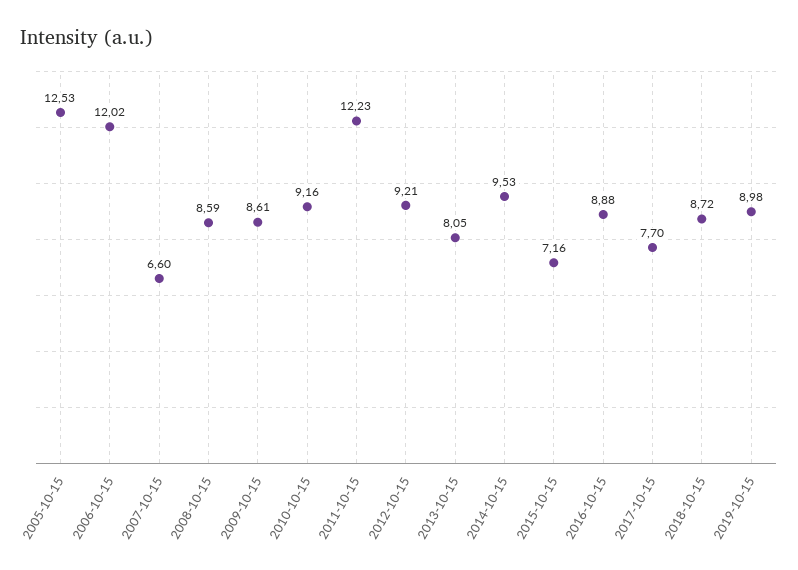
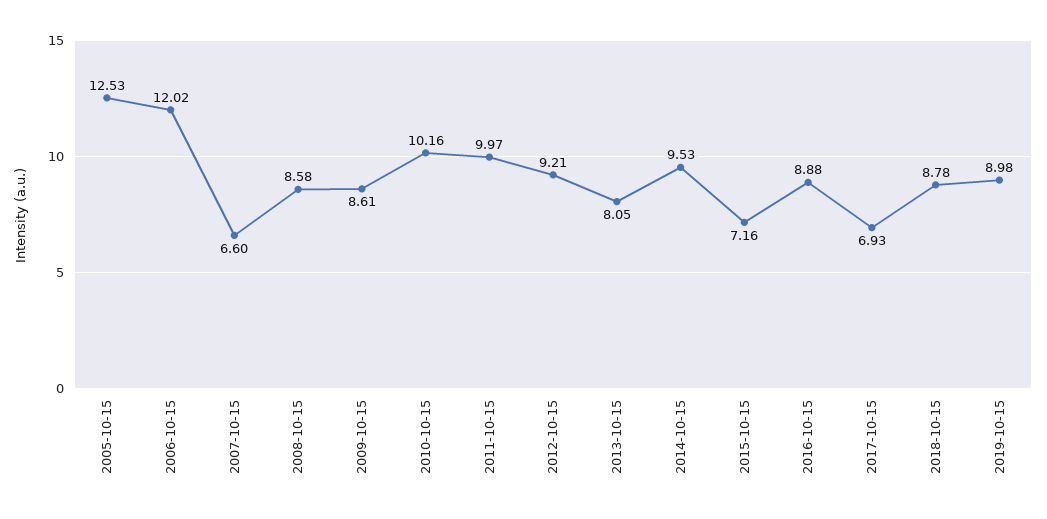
  {
    "2005-10-15": 12.53,
    "2006-10-15": 12.02,
    "2007-10-15": 6.6,
-   "2008-10-15": 8.59,
+   "2008-10-15": 8.58,
    "2009-10-15": 8.61,
-   "2010-10-15": 9.16,
+   "2010-10-15": 10.16,
-   "2011-10-15": 12.23,
+   "2011-10-15": 9.97,
    "2012-10-15": 9.21,
    "2013-10-15": 8.05,
    "2014-10-15": 9.53,
    "2015-10-15": 7.16,
    "2016-10-15": 8.88,
-   "2017-10-15": 7.7,
+   "2017-10-15": 6.93,
-   "2018-10-15": 8.72,
+   "2018-10-15": 8.78,
    "2019-10-15": 8.98
  }

